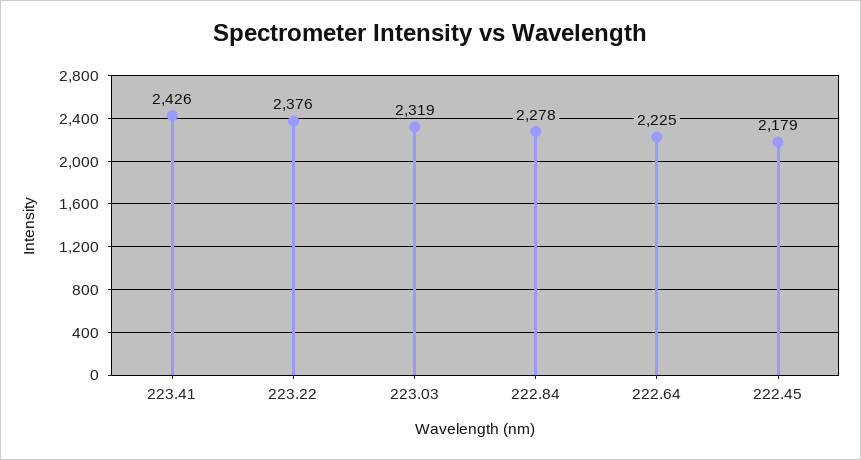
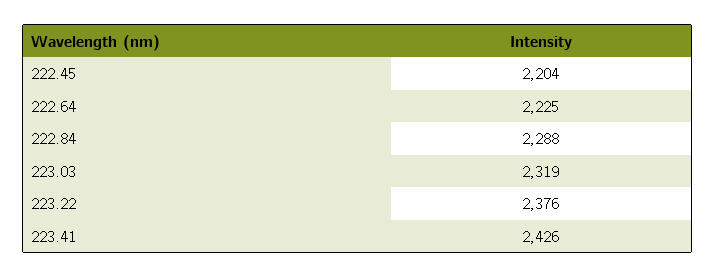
  {
    "223.41": 2426,
    "223.22": 2376,
    "223.03": 2319,
-   "222.84": 2278,
+   "222.84": 2288,
    "222.64": 2225,
-   "222.45": 2179
+   "222.45": 2204
  }

